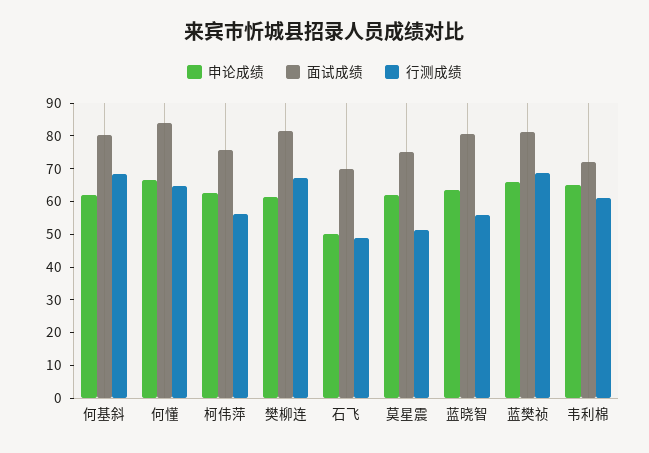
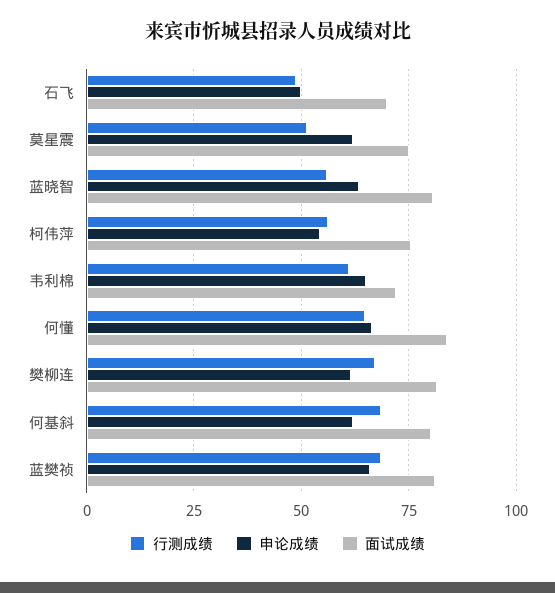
  {
    "申论成绩": {
      "何基斜": 62.5,
      "何懂": 67.5,
-     "柯伟萍": 62.5,
+     "柯伟萍": 55,
      "樊柳连": 62.5,
      "石飞": 50,
      "莫星震": 62.5,
      "蓝晓智": 62.5,
      "蓝樊祯": 65,
      "韦利棉": 65
    },
    "面试成绩": {
      "何基斜": 80,
      "何懂": 85,
      "柯伟萍": 75,
      "樊柳连": 82.5,
      "石飞": 70,
      "莫星震": 75,
      "蓝晓智": 80,
      "蓝樊祯": 80,
      "韦利棉": 72.5
    },
    "行测成绩": {
      "何基斜": 67.5,
      "何懂": 65,
      "柯伟萍": 55,
      "樊柳连": 67.5,
      "石飞": 50,
      "莫星震": 52.5,
      "蓝晓智": 55,
      "蓝樊祯": 67.5,
      "韦利棉": 60
    }
  }

